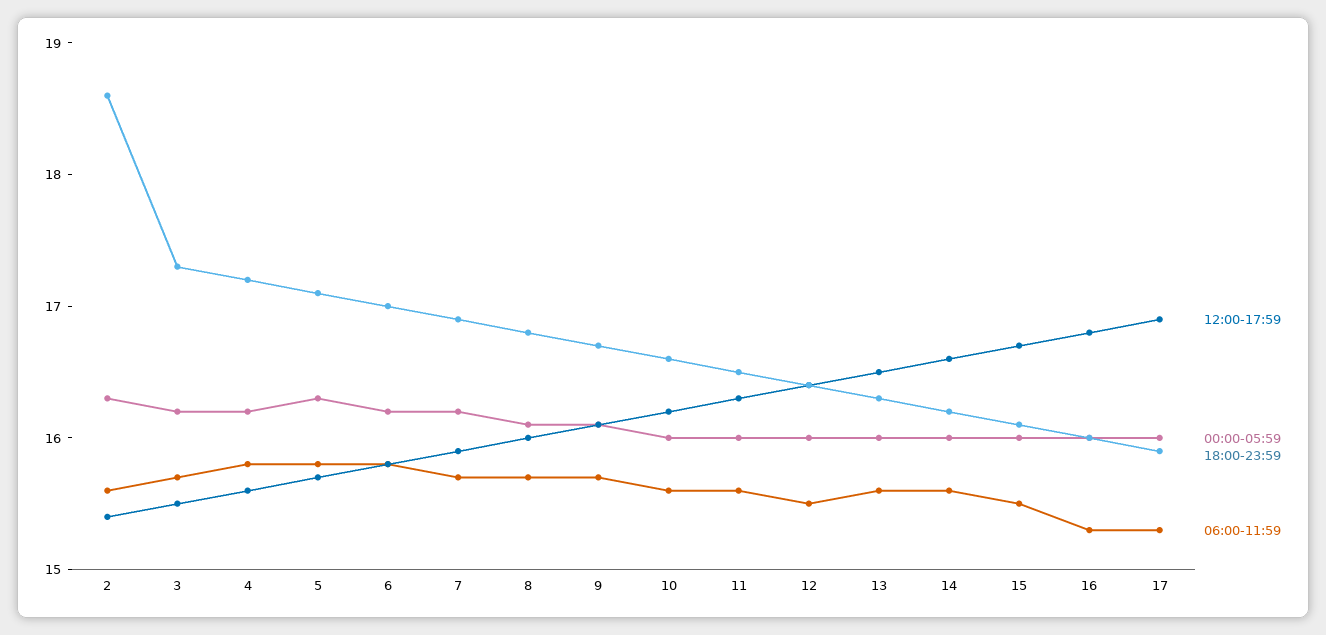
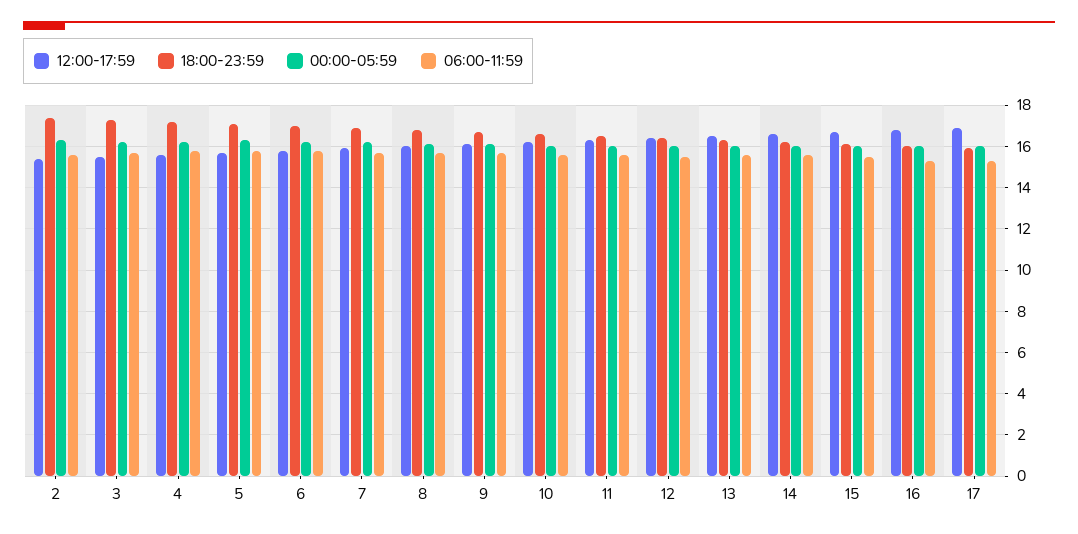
  {
    "12:00-17:59": {
      "2": 15.4,
      "3": 15.5,
      "4": 15.6,
      "5": 15.7,
      "6": 15.8,
      "7": 15.9,
      "8": 16,
      "9": 16.1,
      "10": 16.2,
      "11": 16.3,
      "12": 16.4,
      "13": 16.5,
      "14": 16.6,
      "15": 16.7,
      "16": 16.8,
      "17": 16.9
    },
    "00:00-05:59": {
      "2": 16.3,
      "3": 16.2,
      "4": 16.2,
      "5": 16.3,
      "6": 16.2,
      "7": 16.2,
      "8": 16.1,
      "9": 16.1,
      "10": 16,
      "11": 16,
      "12": 16,
      "13": 16,
      "14": 16,
      "15": 16,
      "16": 16,
      "17": 16
    },
    "18:00-23:59": {
-     "2": 18.6,
+     "2": 17.5,
      "3": 17.3,
      "4": 17.2,
      "5": 17.1,
      "6": 17,
      "7": 16.9,
      "8": 16.8,
      "9": 16.7,
      "10": 16.6,
      "11": 16.5,
      "12": 16.4,
      "13": 16.3,
      "14": 16.2,
      "15": 16.1,
      "16": 16,
      "17": 15.9
    },
    "06:00-11:59": {
      "2": 15.6,
      "3": 15.7,
      "4": 15.8,
      "5": 15.8,
      "6": 15.8,
      "7": 15.7,
      "8": 15.7,
      "9": 15.7,
      "10": 15.6,
      "11": 15.6,
      "12": 15.5,
      "13": 15.6,
      "14": 15.6,
      "15": 15.5,
      "16": 15.3,
      "17": 15.3
    }
  }

